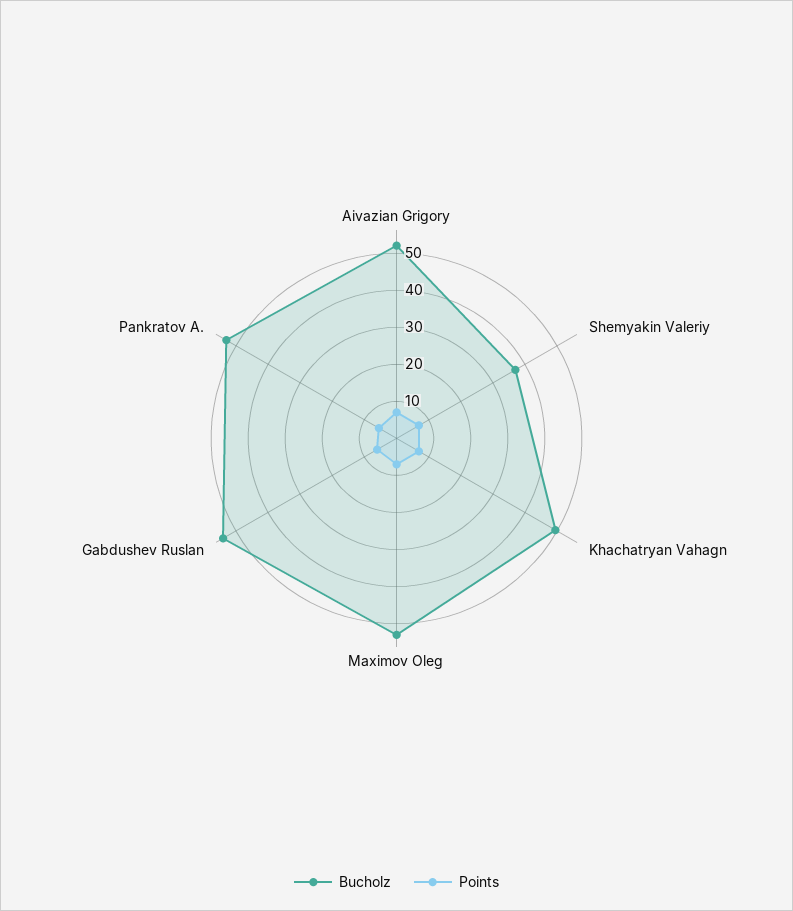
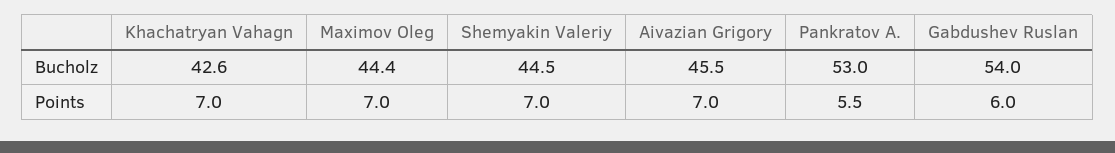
  {
    "Bucholz": {
-     "Aivazian Grigory": 52.5,
+     "Aivazian Grigory": 45.5,
-     "Shemyakin Valeriy": 37.5,
+     "Shemyakin Valeriy": 44.5,
-     "Khachatryan Vahagn": 50,
+     "Khachatryan Vahagn": 42.6,
-     "Maximov Oleg": 52.5,
+     "Maximov Oleg": 44.4,
      "Gabdushev Ruslan": 54,
      "Pankratov A.": 53
    },
    "Points": {
      "Aivazian Grigory": 7,
      "Shemyakin Valeriy": 7,
      "Khachatryan Vahagn": 7,
      "Maximov Oleg": 7,
      "Gabdushev Ruslan": 6,
      "Pankratov A.": 5.5
    }
  }

